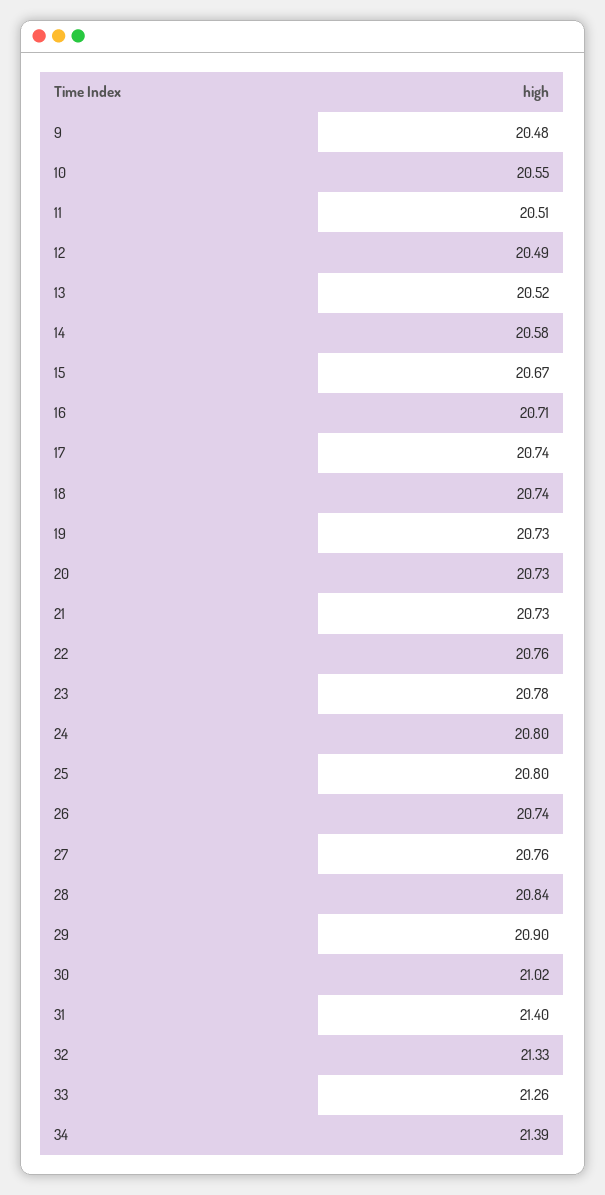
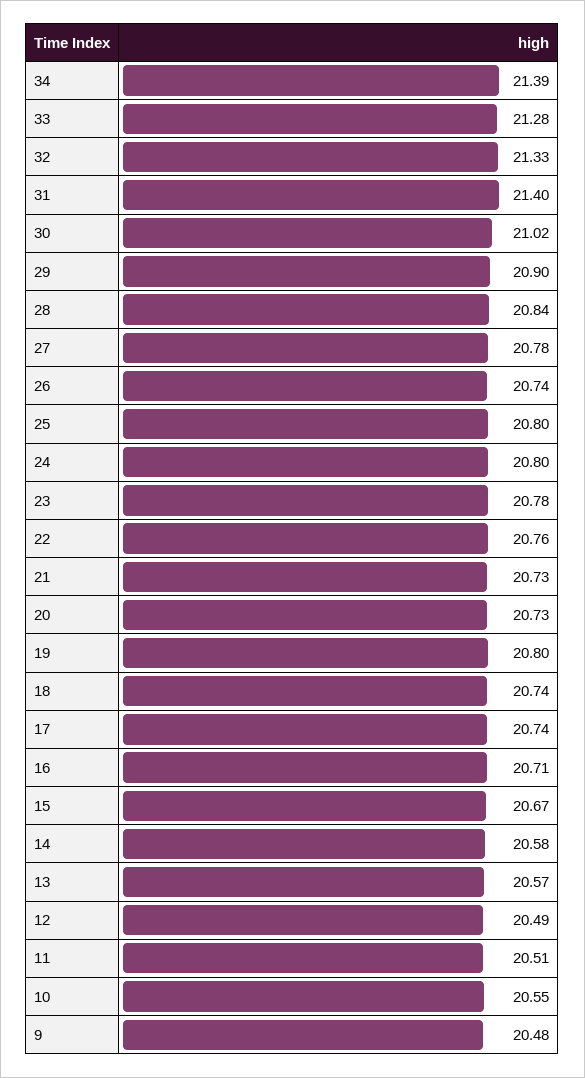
  {
    "9": 20.48,
    "10": 20.55,
    "11": 20.51,
    "12": 20.49,
-   "13": 20.52,
+   "13": 20.57,
    "14": 20.58,
    "15": 20.67,
    "16": 20.71,
    "17": 20.74,
    "18": 20.74,
-   "19": 20.73,
+   "19": 20.8,
    "20": 20.73,
    "21": 20.73,
    "22": 20.76,
    "23": 20.78,
    "24": 20.8,
    "25": 20.8,
    "26": 20.74,
-   "27": 20.76,
+   "27": 20.78,
    "28": 20.84,
    "29": 20.9,
    "30": 21.02,
    "31": 21.4,
    "32": 21.33,
-   "33": 21.26,
+   "33": 21.28,
    "34": 21.39
  }

